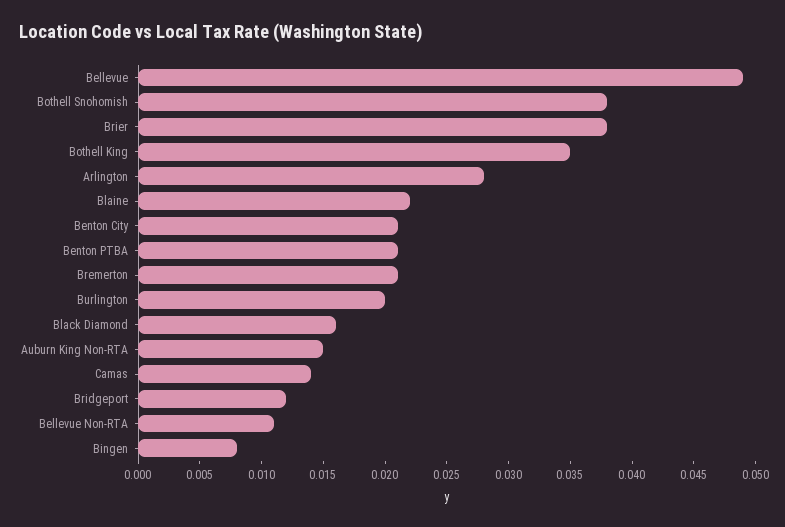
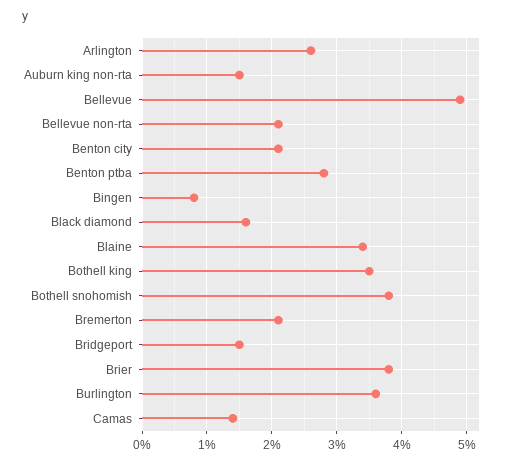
  {
    "Bellevue": 0.049,
    "Bothell Snohomish": 0.038,
    "Brier": 0.038,
    "Bothell King": 0.035,
-   "Arlington": 0.028,
+   "Arlington": 0.026,
-   "Blaine": 0.022,
+   "Blaine": 0.034,
    "Benton City": 0.021,
-   "Benton PTBA": 0.021,
+   "Benton PTBA": 0.028,
    "Bremerton": 0.021,
-   "Burlington": 0.02,
+   "Burlington": 0.036,
    "Black Diamond": 0.016,
    "Auburn King Non-RTA": 0.015,
    "Camas": 0.014,
-   "Bridgeport": 0.012,
+   "Bridgeport": 0.015,
-   "Bellevue Non-RTA": 0.011,
+   "Bellevue Non-RTA": 0.021,
    "Bingen": 0.008
  }

